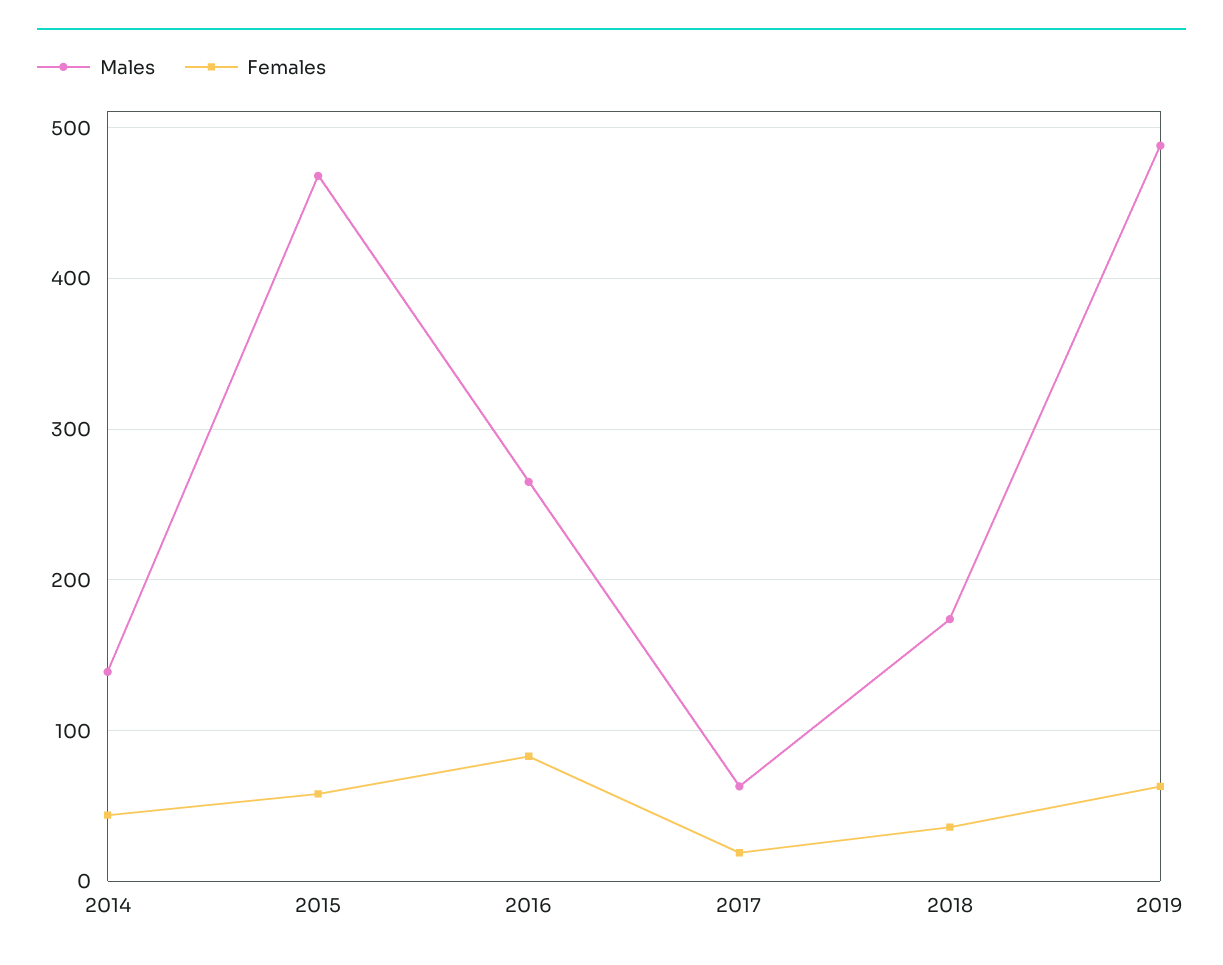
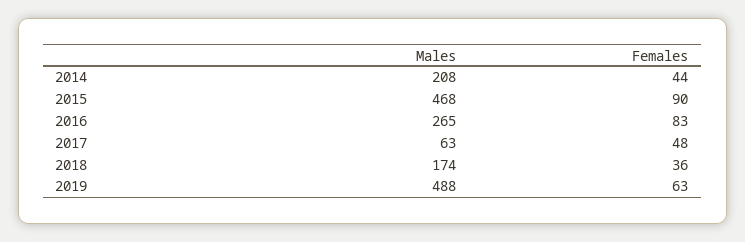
  {
    "Males": {
-     "2014": 140,
+     "2014": 208,
      "2015": 468,
      "2016": 265,
      "2017": 63,
      "2018": 174,
      "2019": 488
    },
    "Females": {
      "2014": 44,
-     "2015": 60,
+     "2015": 90,
      "2016": 83,
-     "2017": 20,
+     "2017": 48,
      "2018": 36,
      "2019": 63
    }
  }

